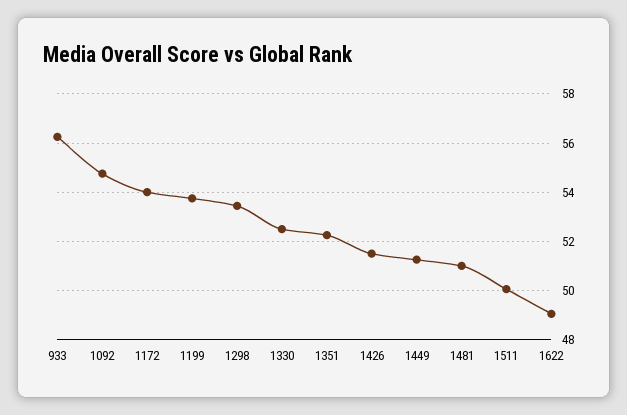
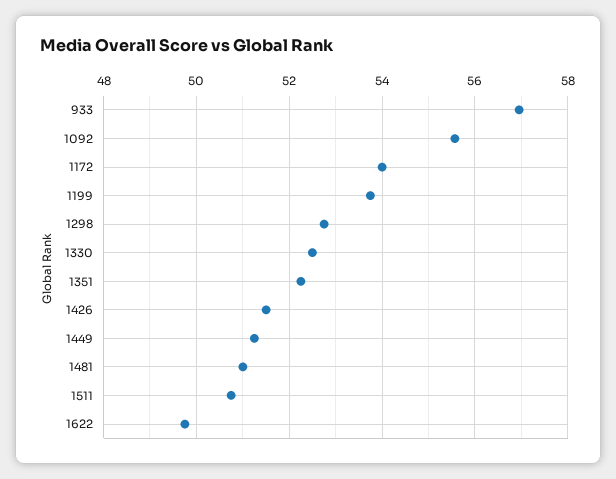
  {
-   "933": 56.25,
+   "933": 57,
-   "1092": 54.75,
+   "1092": 55.6,
    "1172": 54,
    "1199": 53.8,
-   "1298": 53.5,
+   "1298": 52.8,
    "1330": 52.6,
    "1351": 52.2,
    "1426": 51.6,
    "1449": 51.2,
    "1481": 51,
-   "1511": 50,
+   "1511": 50.8,
-   "1622": 49
+   "1622": 49.8
  }

